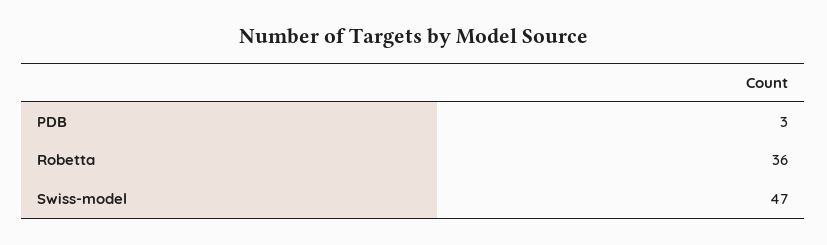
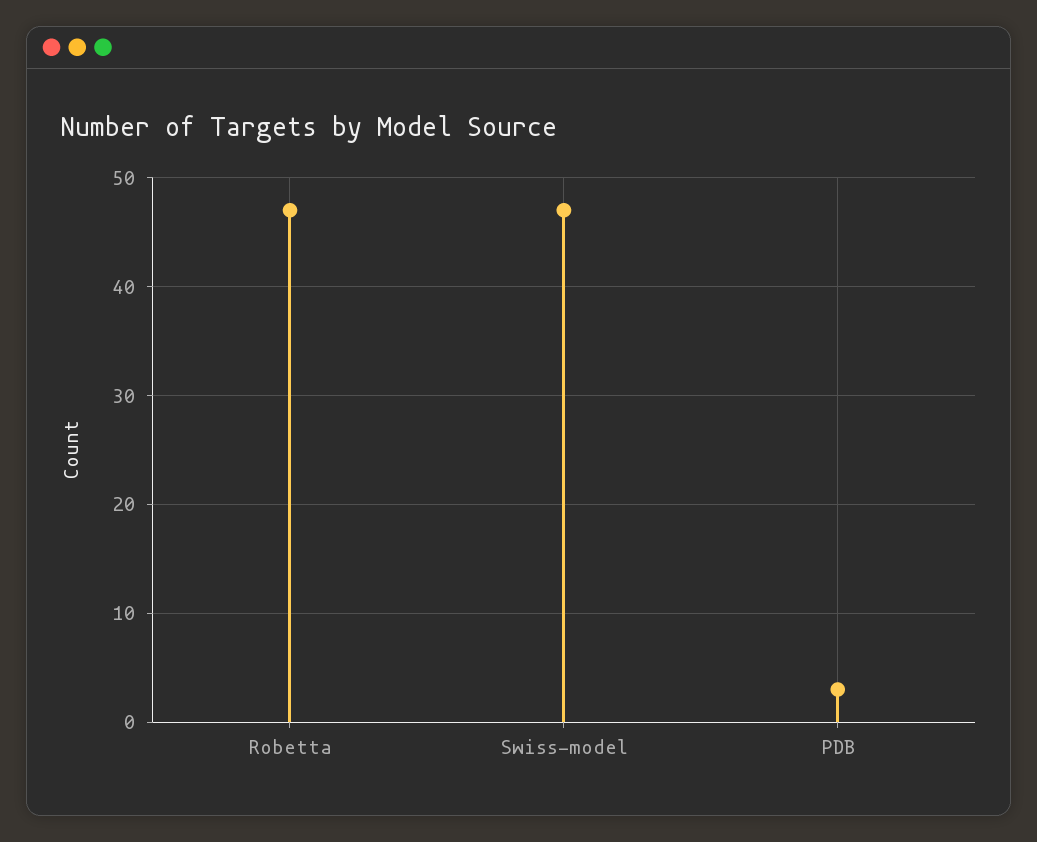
  {
    "PDB": 3,
-   "Robetta": 36,
+   "Robetta": 47,
    "Swiss-model": 47
  }

